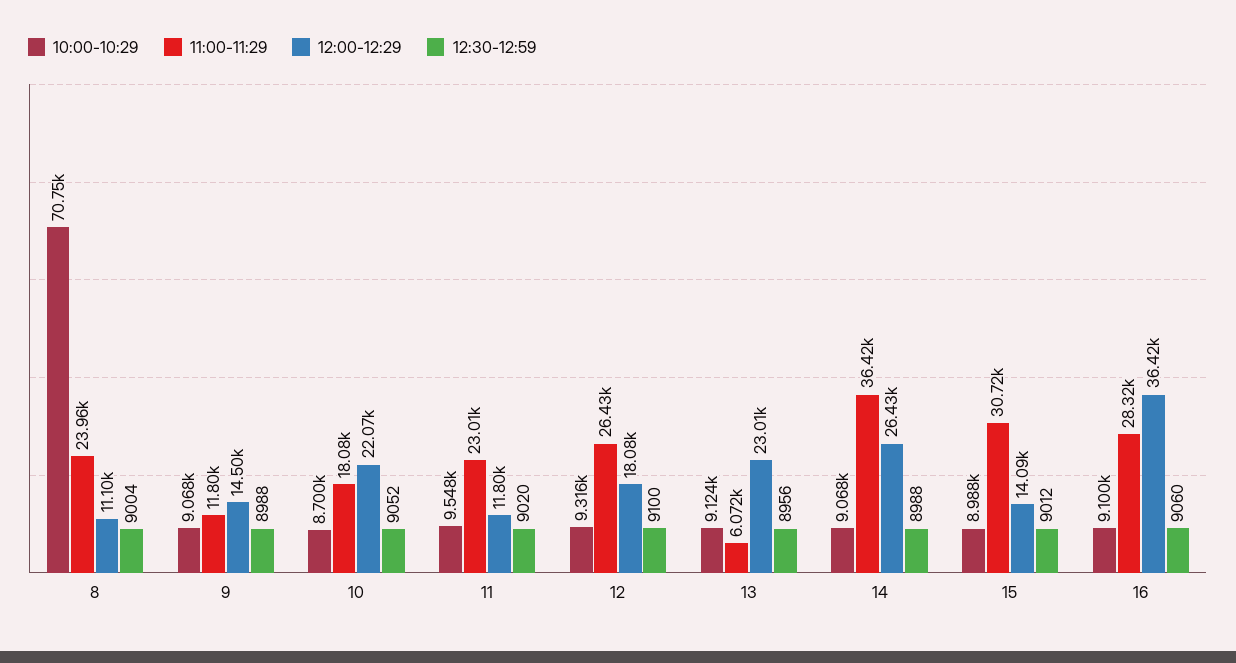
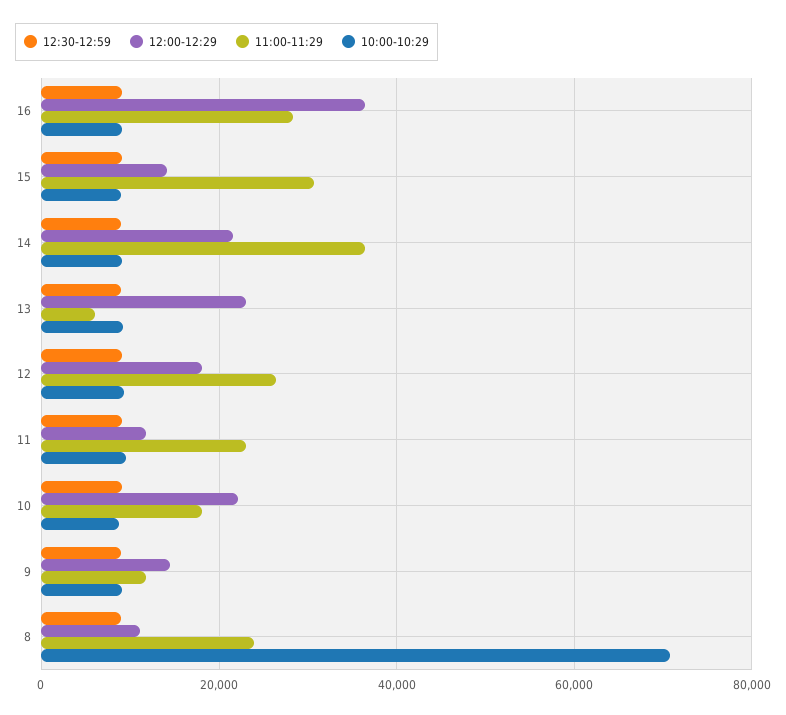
  {
    "10:00-10:29": {
      "8": 70750,
      "9": 9068,
      "10": 8700,
      "11": 9548,
      "12": 9316,
      "13": 9124,
      "14": 9068,
      "15": 8988,
      "16": 9100
    },
    "11:00-11:29": {
      "8": 23960,
      "9": 11800,
      "10": 18080,
      "11": 23010,
      "12": 26430,
      "13": 6072,
      "14": 36420,
      "15": 30720,
      "16": 28320
    },
    "12:00-12:29": {
      "8": 11100,
      "9": 14500,
      "10": 22070,
      "11": 11800,
      "12": 18080,
      "13": 23010,
-     "14": 26430,
+     "14": 22000,
      "15": 14090,
      "16": 36420
    },
    "12:30-12:59": {
      "8": 9004,
      "9": 8988,
      "10": 9052,
      "11": 9020,
      "12": 9100,
      "13": 8956,
      "14": 8988,
      "15": 9012,
      "16": 9060
    }
  }

